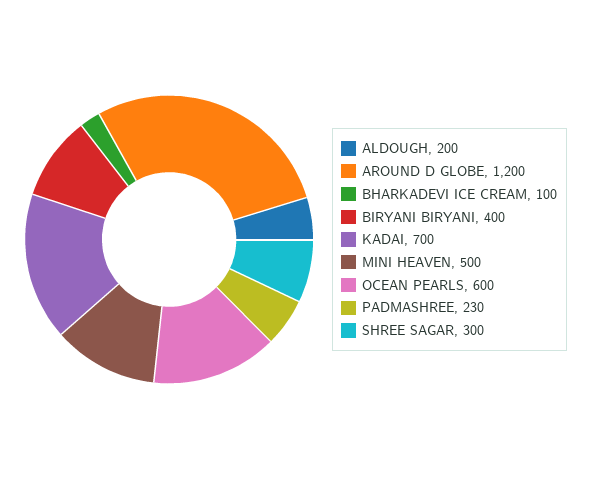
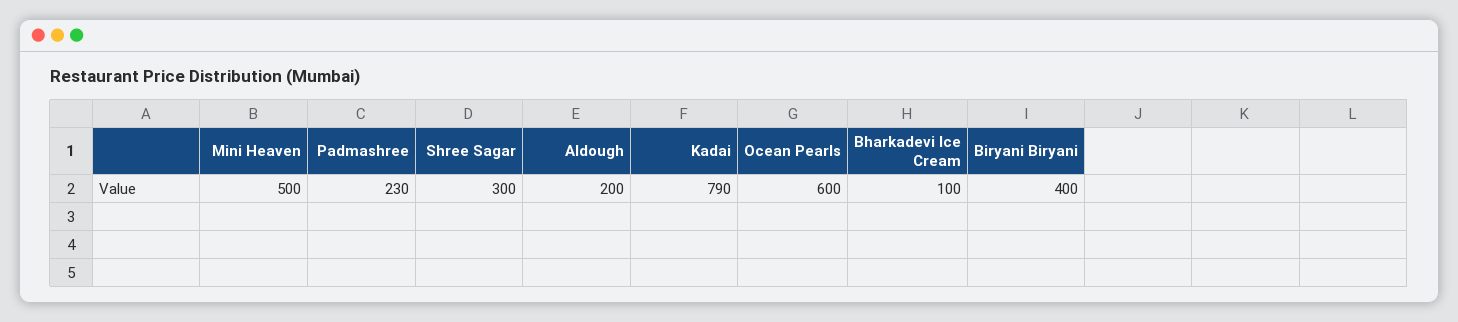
  {
    "ALDOUGH": 200,
-   "AROUND D GLOBE": 1200,
    "BHARKADEVI ICE CREAM": 100,
    "BIRYANI BIRYANI": 400,
-   "KADAI": 700,
+   "KADAI": 790,
    "MINI HEAVEN": 500,
    "OCEAN PEARLS": 600,
    "PADMASHREE": 230,
    "SHREE SAGAR": 300
  }

